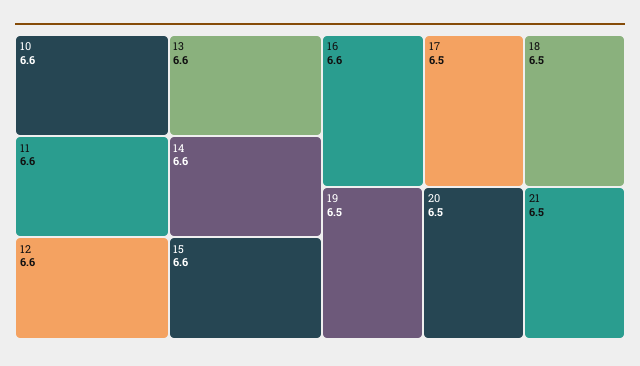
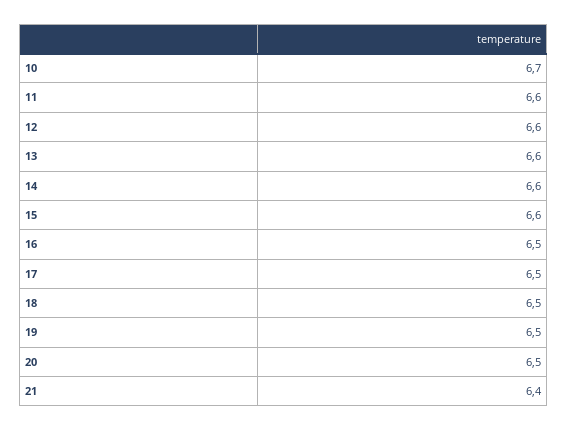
  {
-   "10": 6.6,
+   "10": 6.7,
    "11": 6.6,
    "12": 6.6,
    "13": 6.6,
    "14": 6.6,
    "15": 6.6,
-   "16": 6.6,
+   "16": 6.5,
    "17": 6.5,
    "18": 6.5,
    "19": 6.5,
    "20": 6.5,
-   "21": 6.5
+   "21": 6.4
  }

